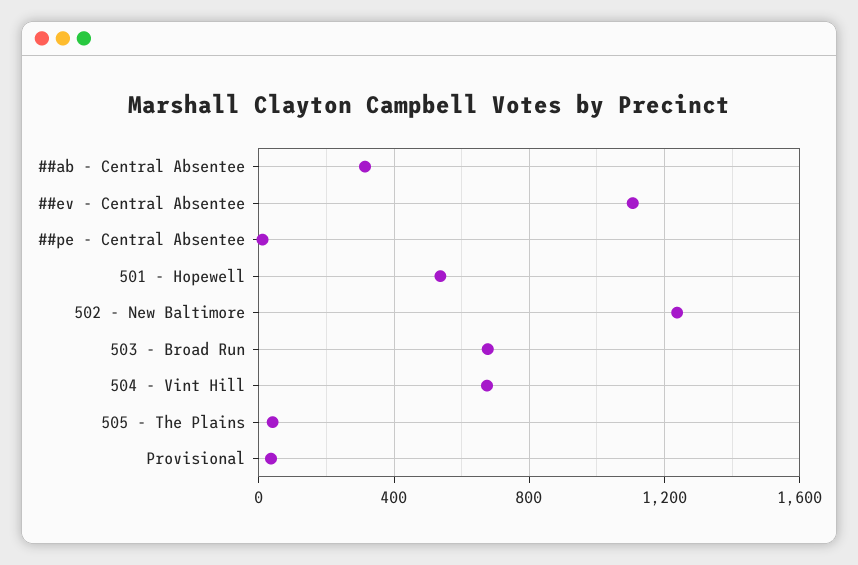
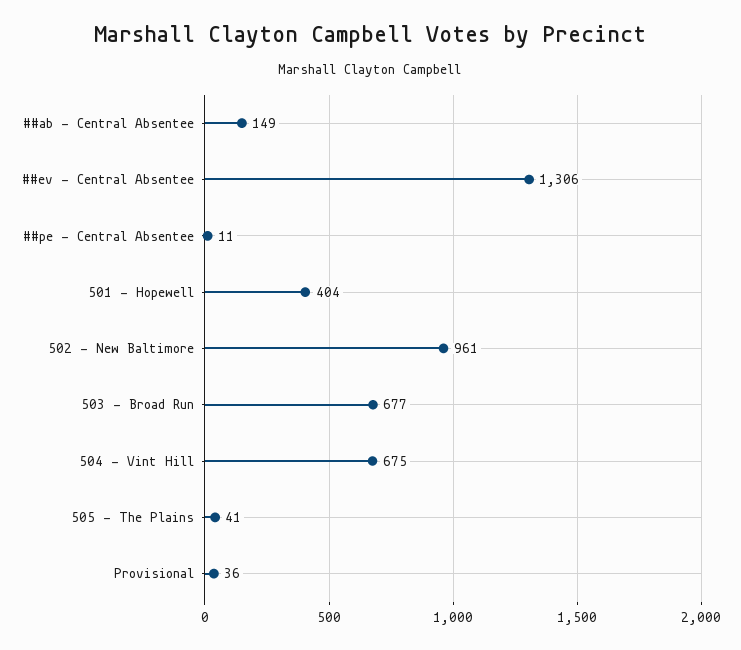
  {
-   "##ab - Central Absentee": 300,
+   "##ab - Central Absentee": 149,
-   "##ev - Central Absentee": 1100,
+   "##ev - Central Absentee": 1306,
    "##pe - Central Absentee": 11,
-   "501 - Hopewell": 550,
+   "501 - Hopewell": 404,
-   "502 - New Baltimore": 1250,
+   "502 - New Baltimore": 961,
    "503 - Broad Run": 677,
    "504 - Vint Hill": 675,
    "505 - The Plains": 41,
    "Provisional": 36
  }

